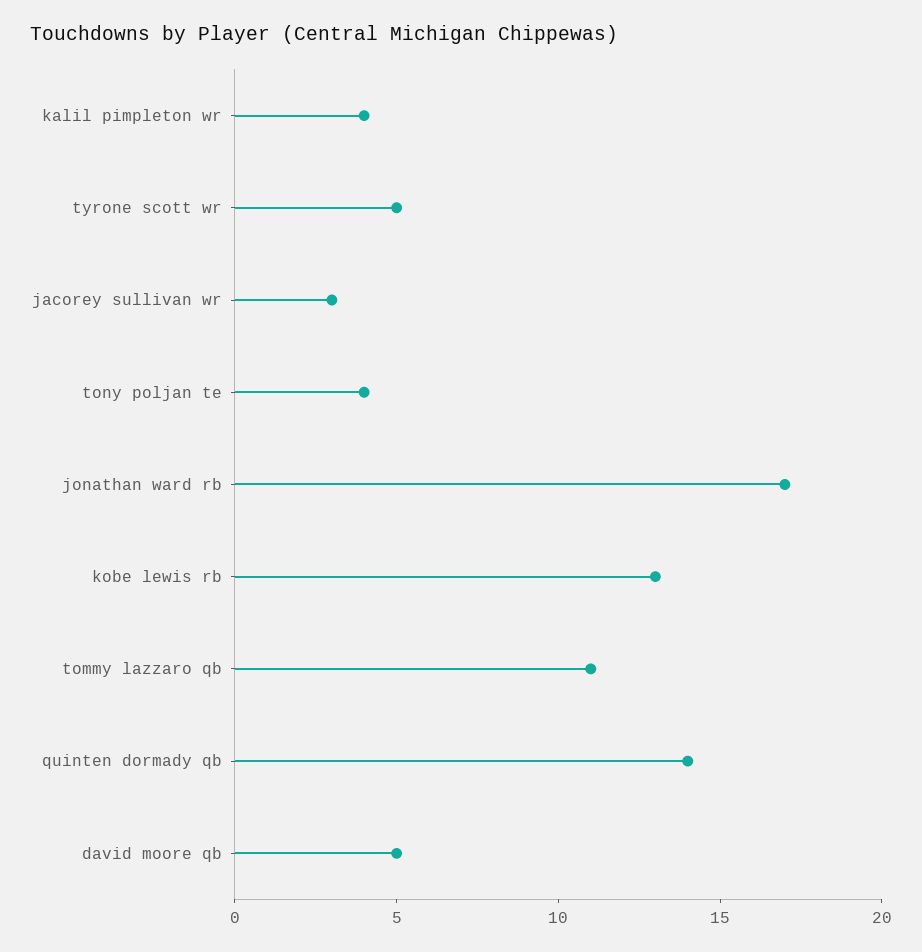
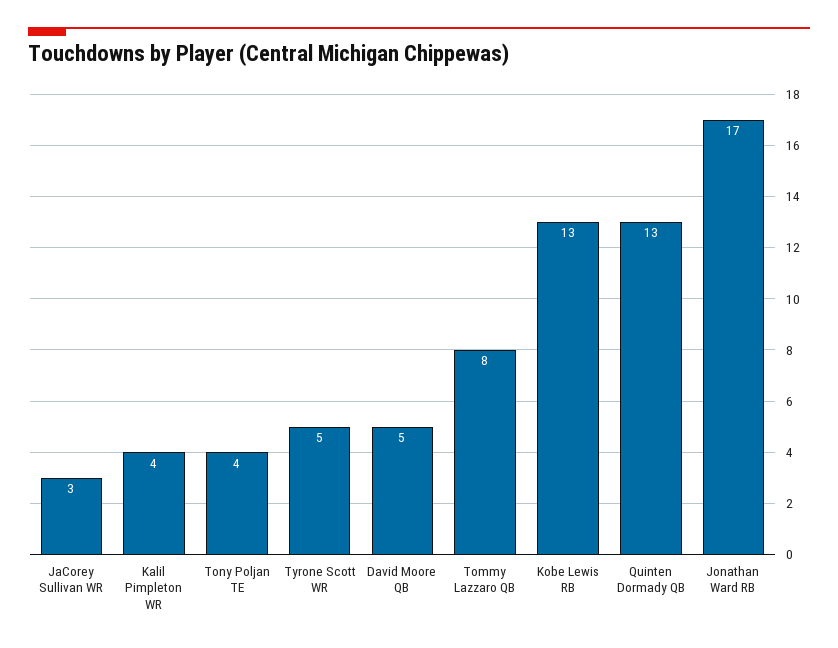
  {
    "kalil pimpleton wr": 4,
    "tyrone scott wr": 5,
    "jacorey sullivan wr": 3,
    "tony poljan te": 4,
    "jonathan ward rb": 17,
    "kobe lewis rb": 13,
-   "tommy lazzaro qb": 11,
+   "tommy lazzaro qb": 8,
-   "quinten dormady qb": 14,
+   "quinten dormady qb": 13,
    "david moore qb": 5
  }

